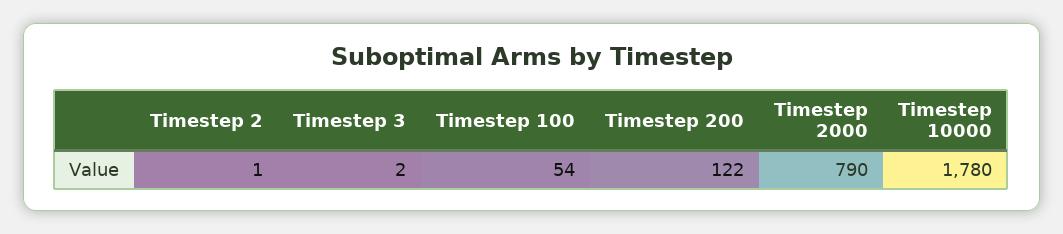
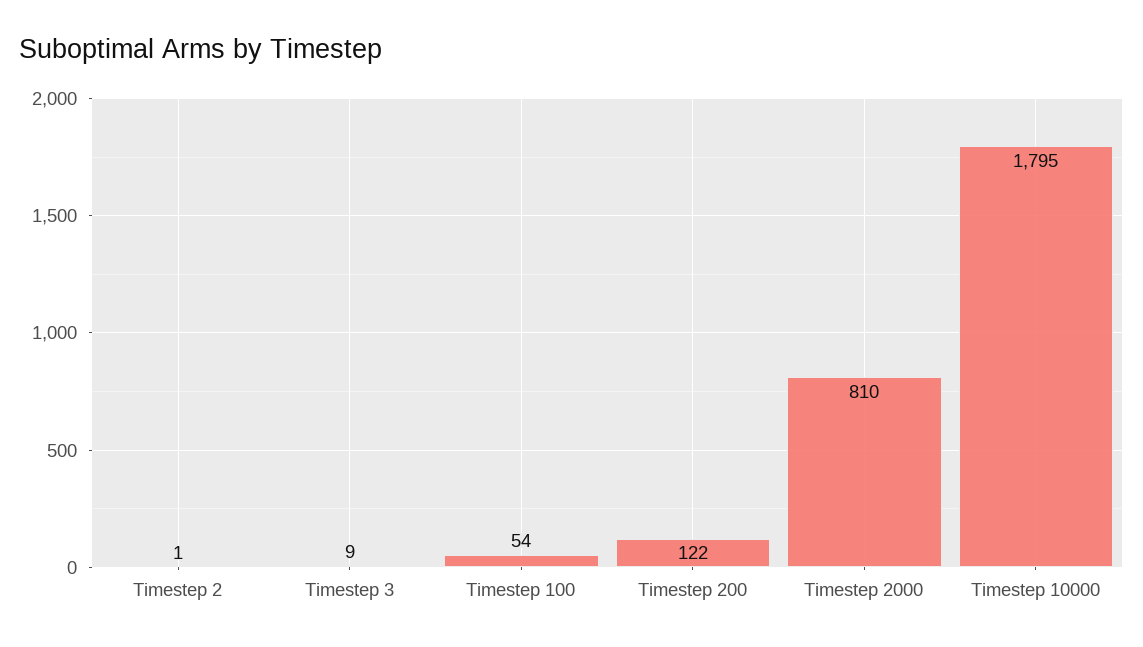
  {
    "Timestep 2": 1,
-   "Timestep 3": 2,
+   "Timestep 3": 9,
    "Timestep 100": 54,
    "Timestep 200": 122,
-   "Timestep 2000": 790,
+   "Timestep 2000": 810,
-   "Timestep 10000": 1780
+   "Timestep 10000": 1795
  }

